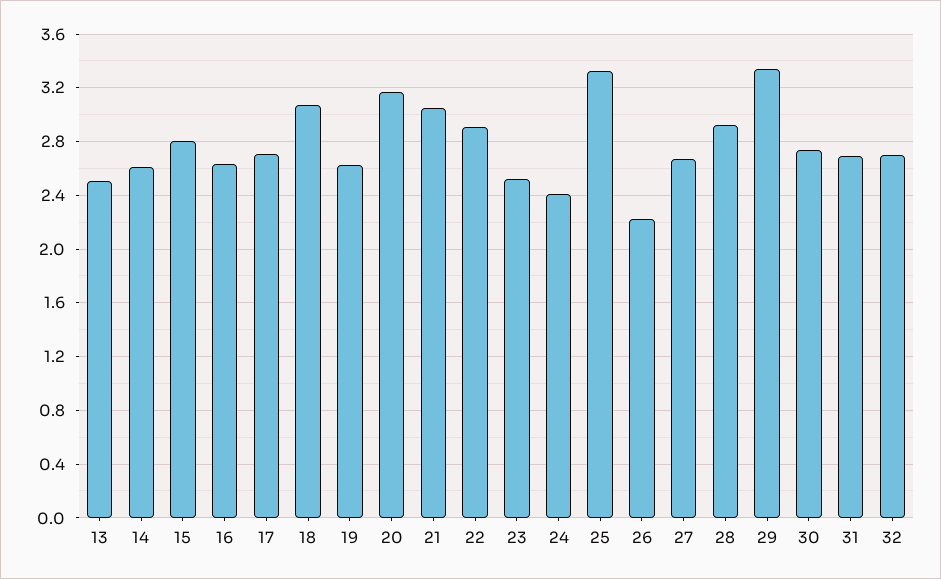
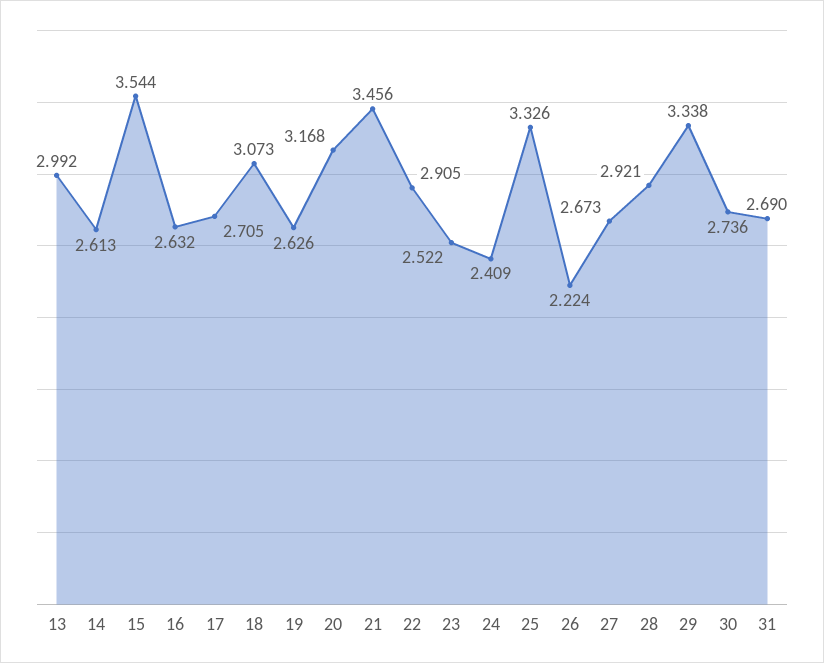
  {
-   "13": 2.5,
+   "13": 2.992,
    "14": 2.613,
-   "15": 2.8,
+   "15": 3.544,
    "16": 2.632,
    "17": 2.705,
    "18": 3.073,
    "19": 2.626,
    "20": 3.168,
-   "21": 3.05,
+   "21": 3.456,
    "22": 2.905,
    "23": 2.522,
    "24": 2.409,
    "25": 3.326,
    "26": 2.224,
    "27": 2.673,
    "28": 2.921,
    "29": 3.338,
    "30": 2.736,
-   "31": 2.69,
+   "31": 2.69
-   "32": 2.7
  }

